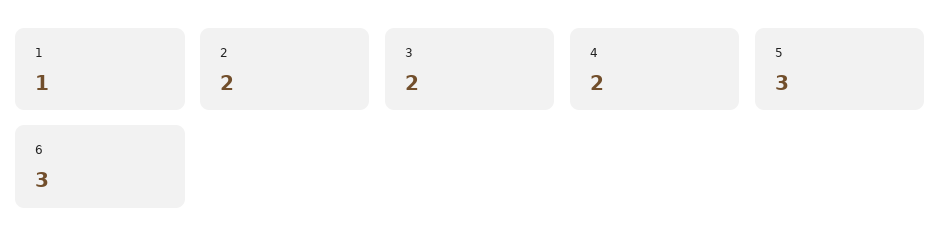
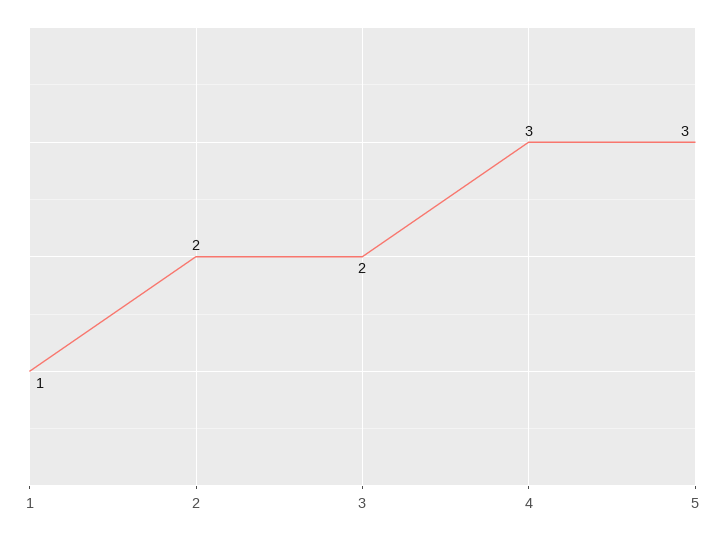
  {
    "1": 1,
    "2": 2,
    "3": 2,
-   "4": 2,
+   "4": 3,
-   "5": 3,
+   "5": 3
-   "6": 3
  }

